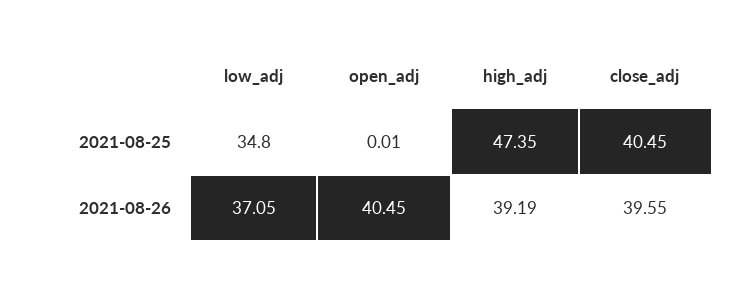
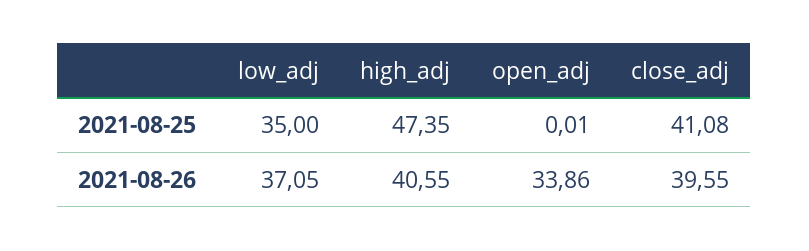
  {
    "low_adj": {
-     "2021-08-25": 34.8,
+     "2021-08-25": 35,
      "2021-08-26": 37.05
    },
    "open_adj": {
      "2021-08-25": 0.01,
-     "2021-08-26": 40.45
+     "2021-08-26": 33.86
    },
    "high_adj": {
      "2021-08-25": 47.35,
-     "2021-08-26": 39.19
+     "2021-08-26": 40.55
    },
    "close_adj": {
-     "2021-08-25": 40.45,
+     "2021-08-25": 41.08,
      "2021-08-26": 39.55
    }
  }

